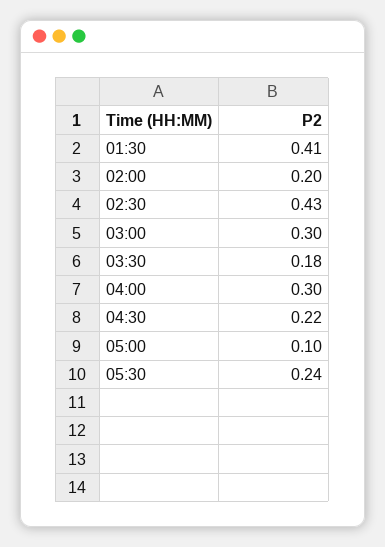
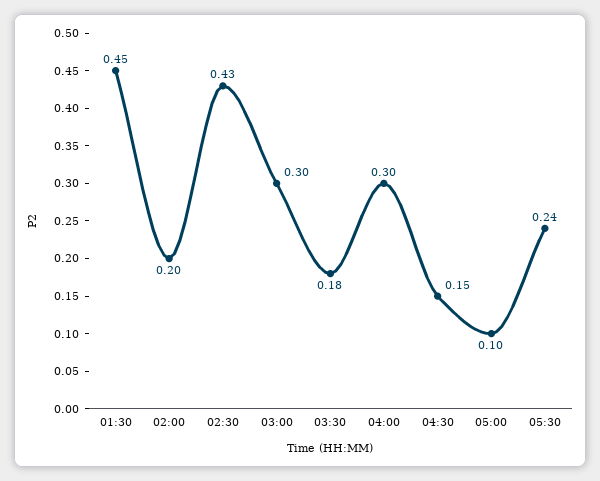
  {
-   "01:30": 0.41,
+   "01:30": 0.45,
    "02:00": 0.2,
    "02:30": 0.43,
    "03:00": 0.3,
    "03:30": 0.18,
    "04:00": 0.3,
-   "04:30": 0.22,
+   "04:30": 0.15,
    "05:00": 0.1,
    "05:30": 0.24
  }

